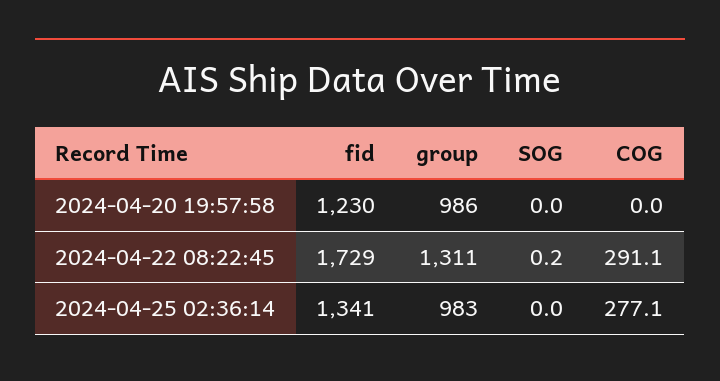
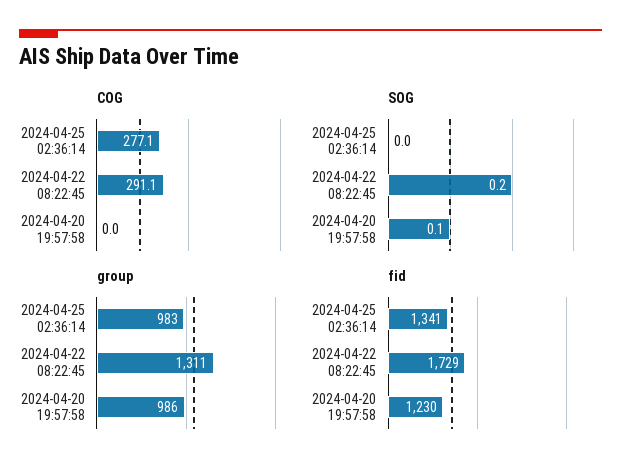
  {
    "fid": {
      "2024-04-20 19:57:58": 1230,
      "2024-04-22 08:22:45": 1729,
      "2024-04-25 02:36:14": 1341
    },
    "group": {
      "2024-04-20 19:57:58": 986,
      "2024-04-22 08:22:45": 1311,
      "2024-04-25 02:36:14": 983
    },
    "SOG": {
-     "2024-04-20 19:57:58": 0,
+     "2024-04-20 19:57:58": 0.1,
      "2024-04-22 08:22:45": 0.2,
      "2024-04-25 02:36:14": 0
    },
    "COG": {
      "2024-04-20 19:57:58": 0,
      "2024-04-22 08:22:45": 291.1,
      "2024-04-25 02:36:14": 277.1
    }
  }

